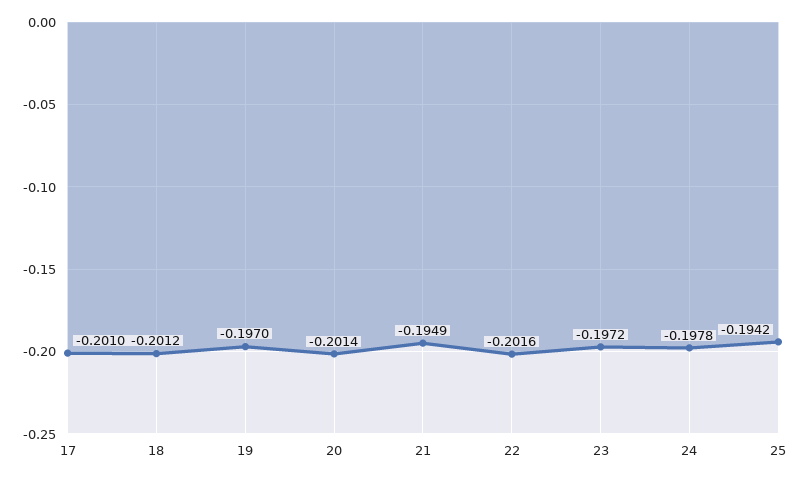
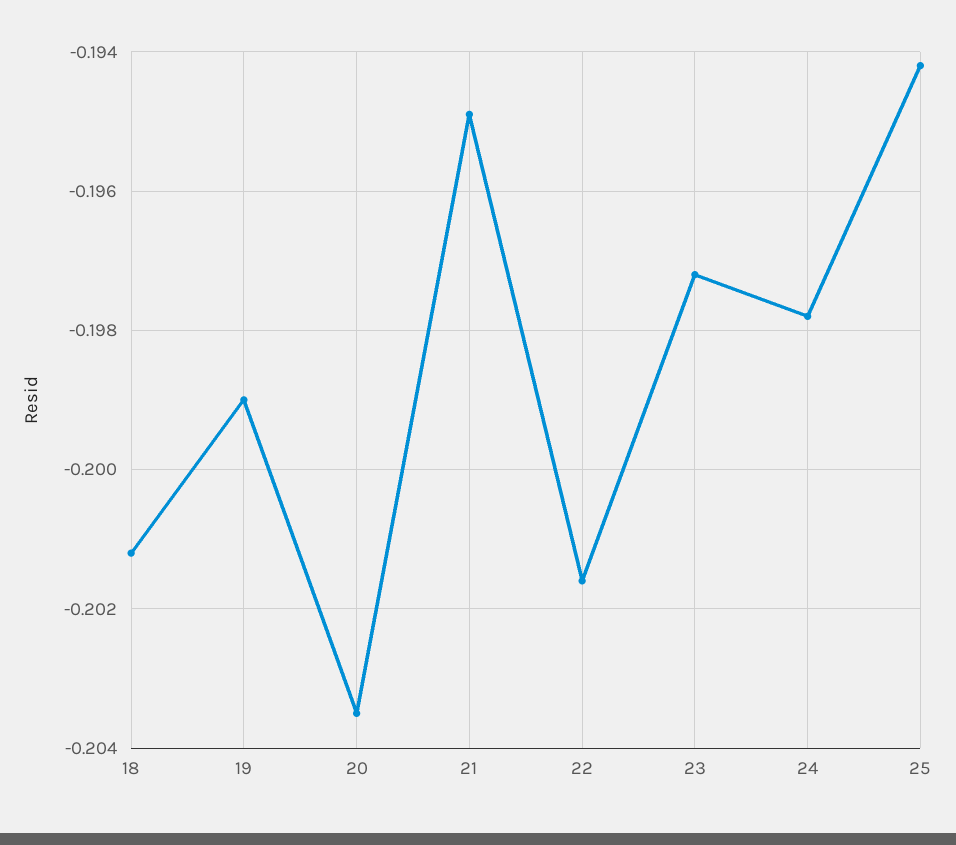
  {
-   "17": -0.201,
    "18": -0.2012,
-   "19": -0.197,
+   "19": -0.199,
-   "20": -0.2014,
+   "20": -0.2035,
    "21": -0.1949,
    "22": -0.2016,
    "23": -0.1972,
    "24": -0.1978,
    "25": -0.1942
  }

